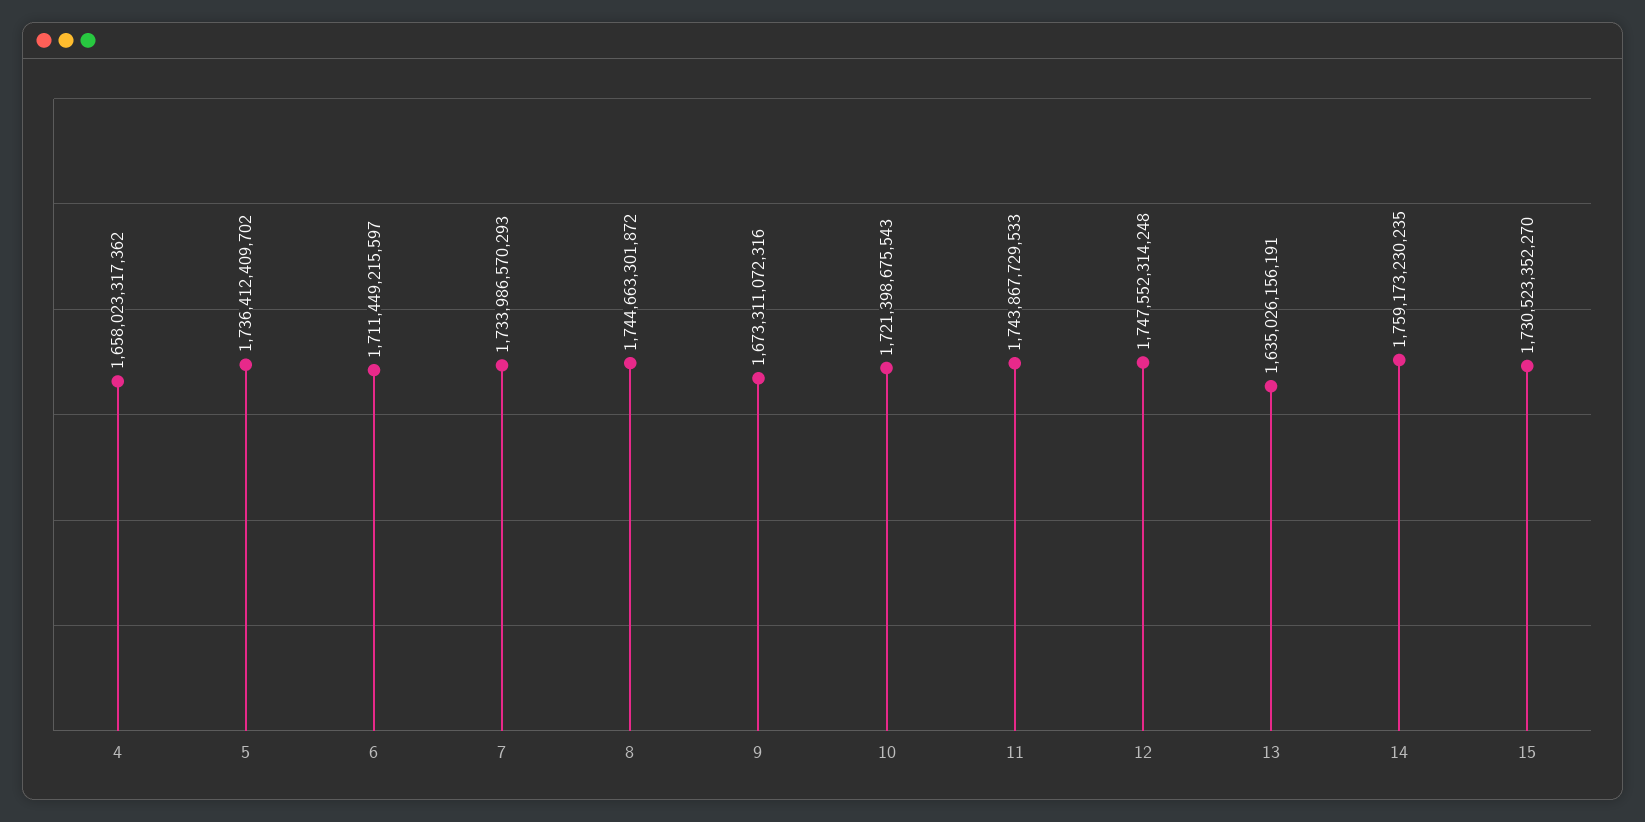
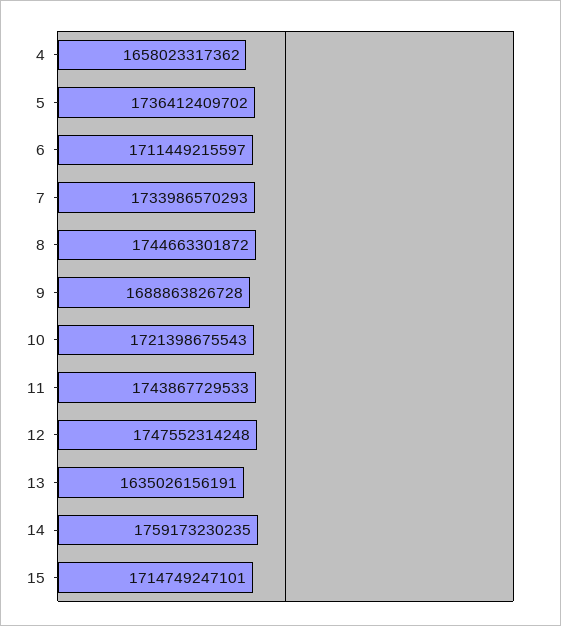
  {
    "4": 1658023317362,
    "5": 1736412409702,
    "6": 1711449215597,
    "7": 1733986570293,
    "8": 1744663301872,
-   "9": 1673311072316,
+   "9": 1688863826728,
    "10": 1721398675543,
    "11": 1743867729533,
    "12": 1747552314248,
    "13": 1635026156191,
    "14": 1759173230235,
-   "15": 1730523352270
+   "15": 1714749247101
  }

